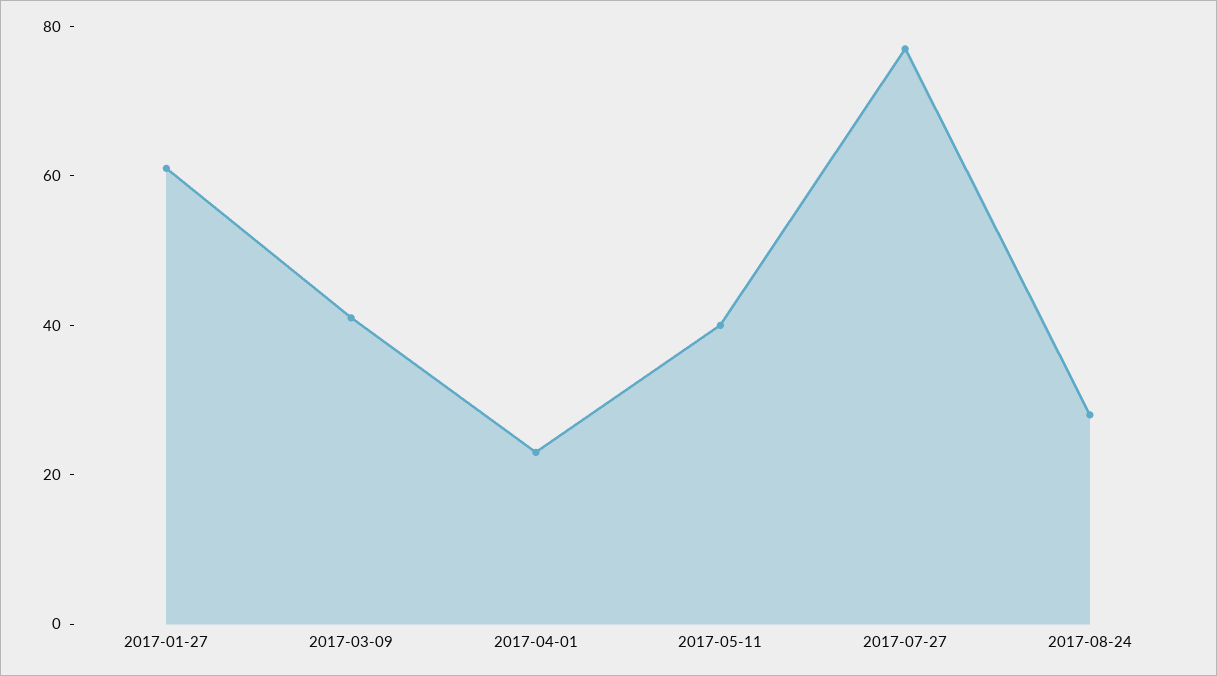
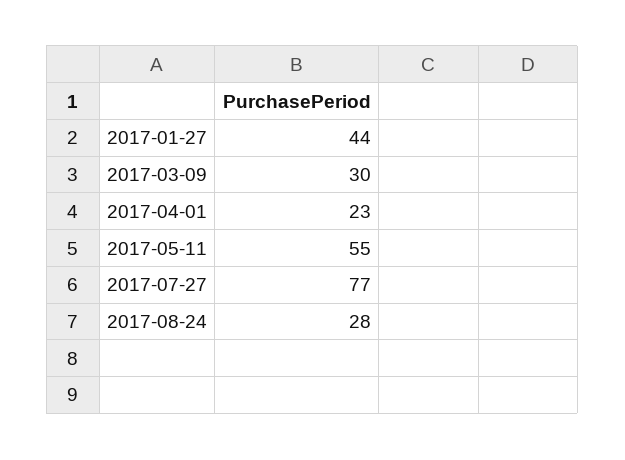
  {
-   "2017-01-27": 60,
+   "2017-01-27": 44,
-   "2017-03-09": 40,
+   "2017-03-09": 30,
    "2017-04-01": 23,
-   "2017-05-11": 40,
+   "2017-05-11": 55,
    "2017-07-27": 77,
    "2017-08-24": 28
  }

